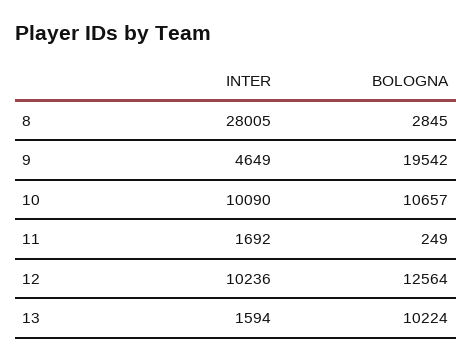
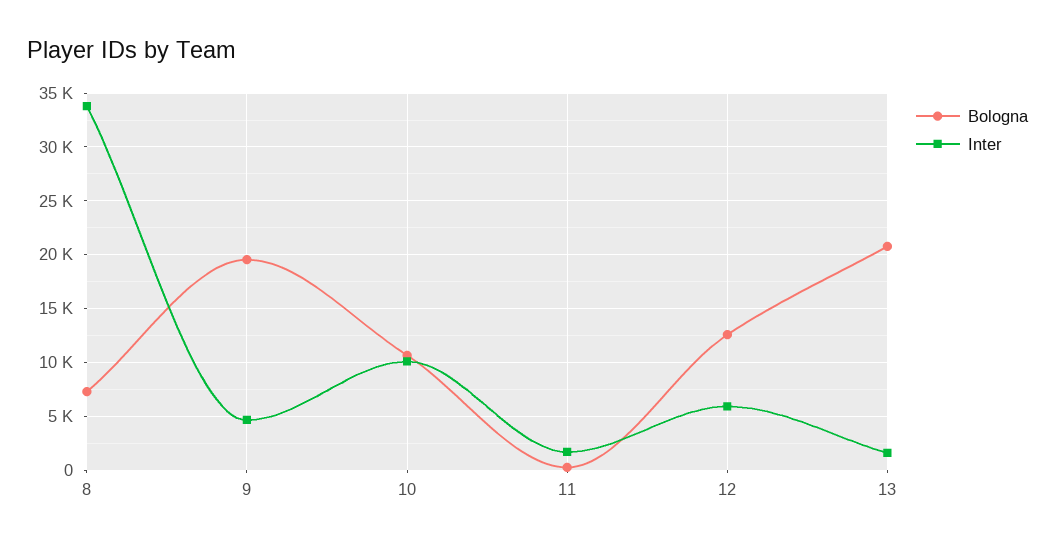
  {
    "INTER": {
-     "8": 28005,
+     "8": 34000,
      "9": 4649,
      "10": 10090,
      "11": 1692,
-     "12": 10236,
+     "12": 6000,
      "13": 1594
    },
    "BOLOGNA": {
-     "8": 2845,
+     "8": 7000,
      "9": 19542,
      "10": 10657,
      "11": 249,
      "12": 12564,
-     "13": 10224
+     "13": 21000
    }
  }

